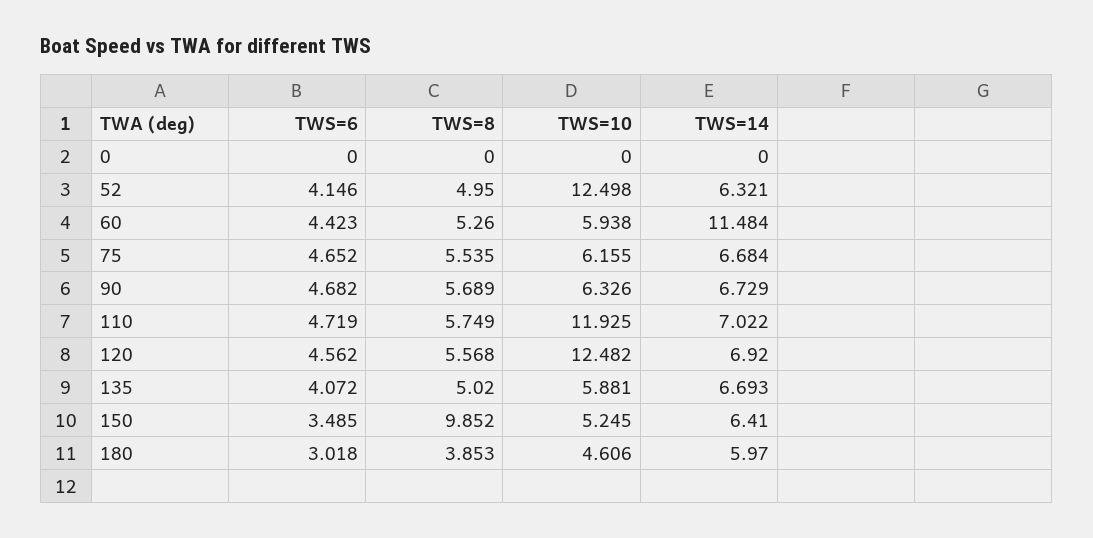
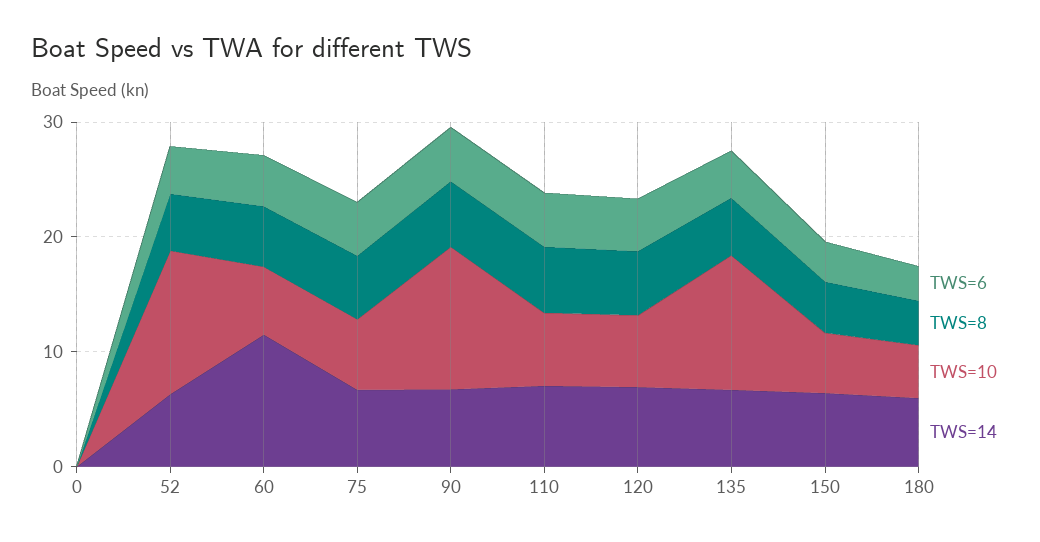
  {
    "TWS=6": {
      "0": 0,
      "52": 4.146,
      "60": 4.423,
      "75": 4.652,
      "90": 4.682,
      "110": 4.719,
      "120": 4.562,
      "135": 4.072,
      "150": 3.485,
      "180": 3.018
    },
    "TWS=8": {
      "0": 0,
      "52": 4.95,
      "60": 5.26,
      "75": 5.535,
      "90": 5.689,
      "110": 5.749,
      "120": 5.568,
      "135": 5.02,
-     "150": 9.852,
+     "150": 4,
      "180": 3.853
    },
    "TWS=10": {
      "0": 0,
      "52": 12.498,
      "60": 5.938,
      "75": 6.155,
-     "90": 6.326,
+     "90": 12,
-     "110": 11.925,
+     "110": 6,
-     "120": 12.482,
+     "120": 6,
-     "135": 5.881,
+     "135": 12,
      "150": 5.245,
      "180": 4.606
    },
    "TWS=14": {
      "0": 0,
      "52": 6.321,
      "60": 11.484,
      "75": 6.684,
      "90": 6.729,
      "110": 7.022,
      "120": 6.92,
      "135": 6.693,
      "150": 6.41,
      "180": 5.97
    }
  }

